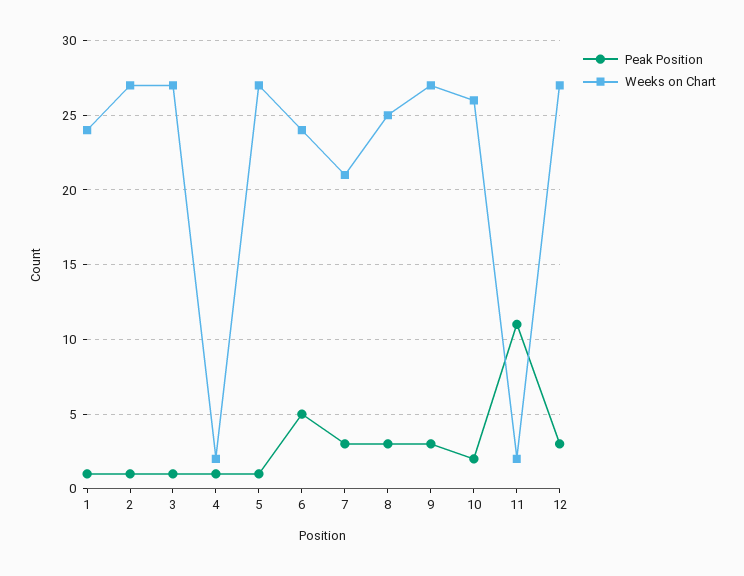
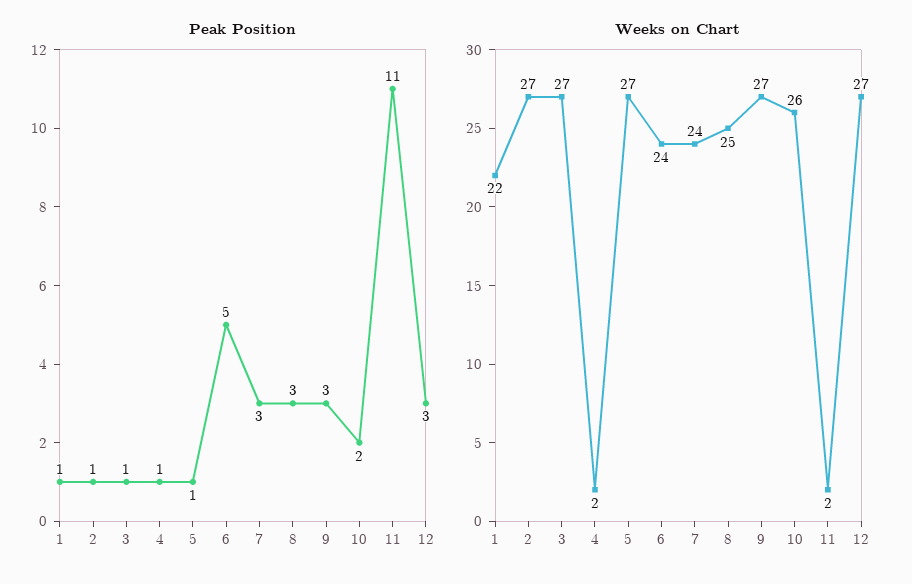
  {
    "Peak Position": {
      "1": 1,
      "2": 1,
      "3": 1,
      "4": 1,
      "5": 1,
      "6": 5,
      "7": 3,
      "8": 3,
      "9": 3,
      "10": 2,
      "11": 11,
      "12": 3
    },
    "Weeks on Chart": {
-     "1": 24,
+     "1": 22,
      "2": 27,
      "3": 27,
      "4": 2,
      "5": 27,
      "6": 24,
-     "7": 21,
+     "7": 24,
      "8": 25,
      "9": 27,
      "10": 26,
      "11": 2,
      "12": 27
    }
  }

